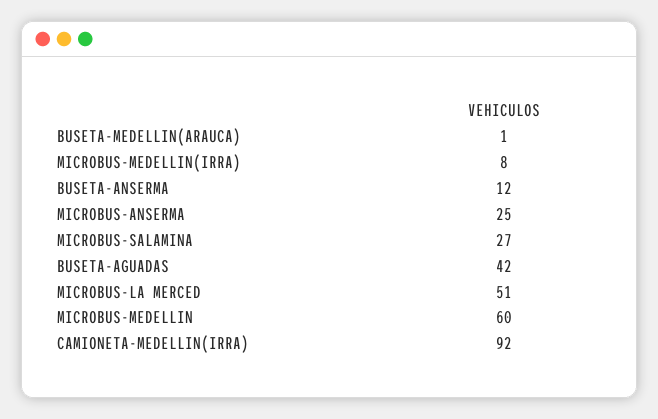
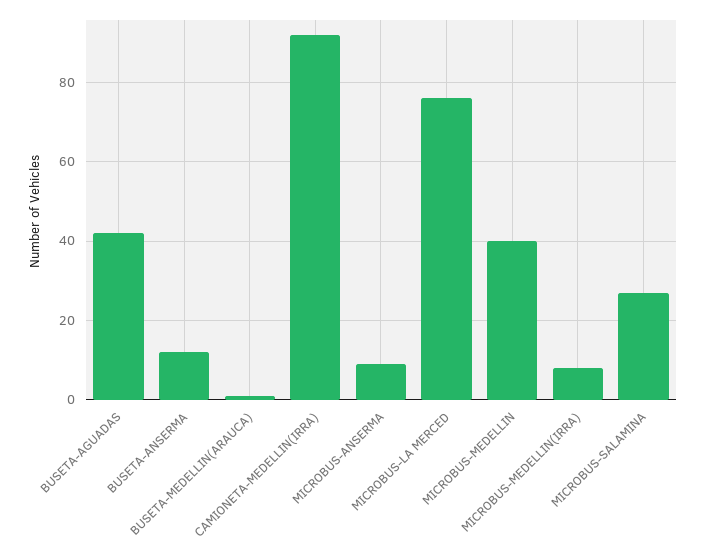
  {
    "BUSETA-MEDELLIN(ARAUCA)": 1,
    "MICROBUS-MEDELLIN(IRRA)": 8,
    "BUSETA-ANSERMA": 12,
-   "MICROBUS-ANSERMA": 25,
+   "MICROBUS-ANSERMA": 10,
    "MICROBUS-SALAMINA": 27,
    "BUSETA-AGUADAS": 42,
-   "MICROBUS-LA MERCED": 51,
+   "MICROBUS-LA MERCED": 75,
-   "MICROBUS-MEDELLIN": 60,
+   "MICROBUS-MEDELLIN": 40,
    "CAMIONETA-MEDELLIN(IRRA)": 92
  }

